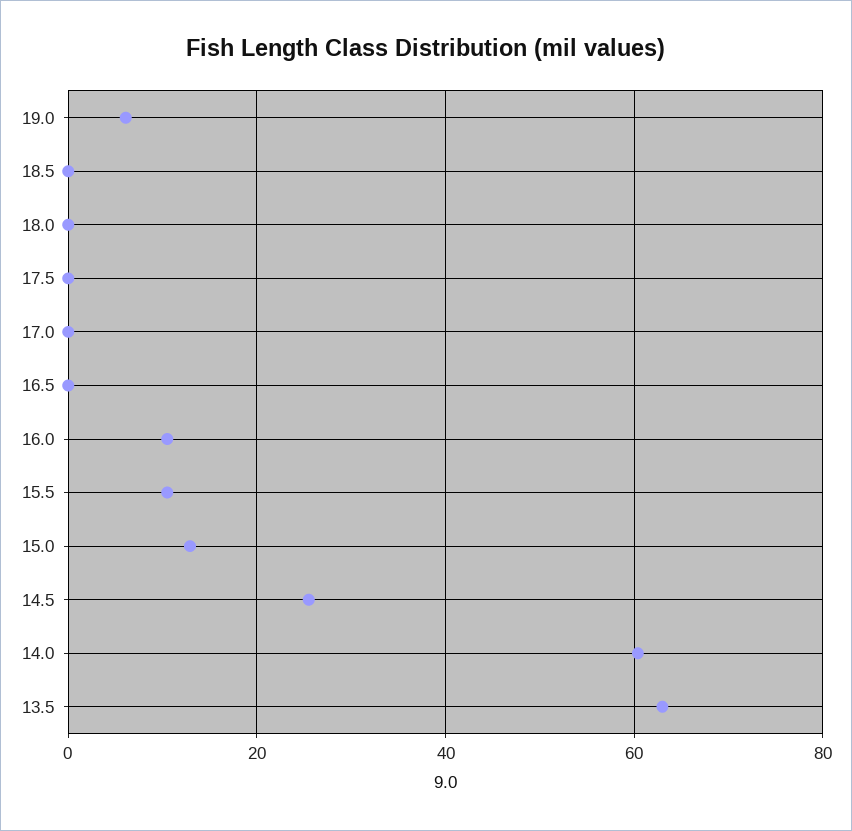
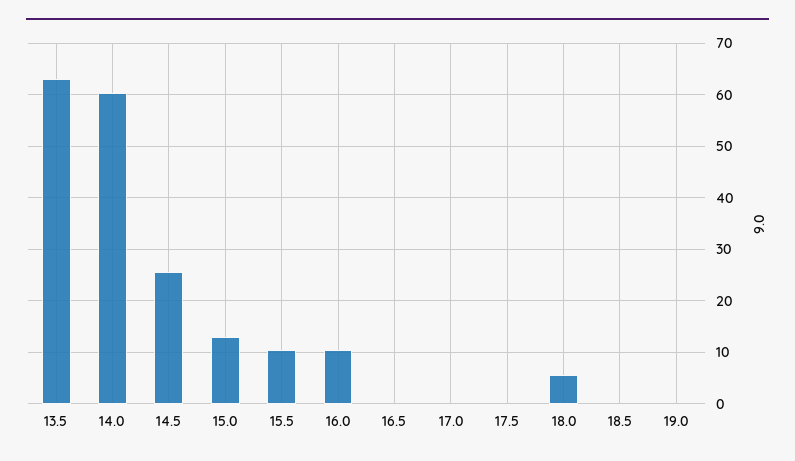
  {
-   "19.0": 6,
+   "19.0": 0,
    "18.5": 0,
-   "18.0": 0,
+   "18.0": 6,
    "17.5": 0,
    "17.0": 0,
    "16.5": 0,
    "16.0": 10,
    "15.5": 10,
    "15.0": 12,
    "14.5": 26,
    "14.0": 60,
    "13.5": 64
  }

